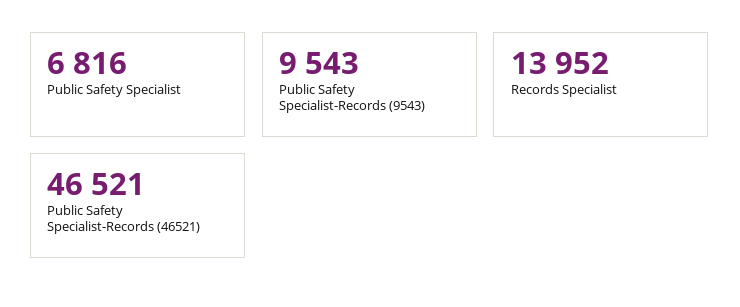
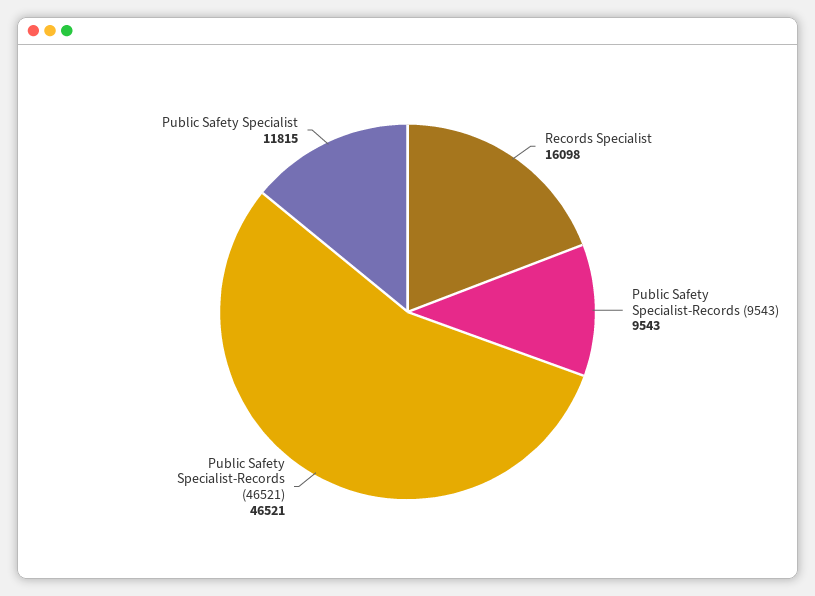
  {
-   "Public Safety Specialist": 6816,
+   "Public Safety Specialist": 11815,
    "Public Safety Specialist-Records (9543)": 9543,
-   "Records Specialist": 13952,
+   "Records Specialist": 16098,
    "Public Safety Specialist-Records (46521)": 46521
  }

